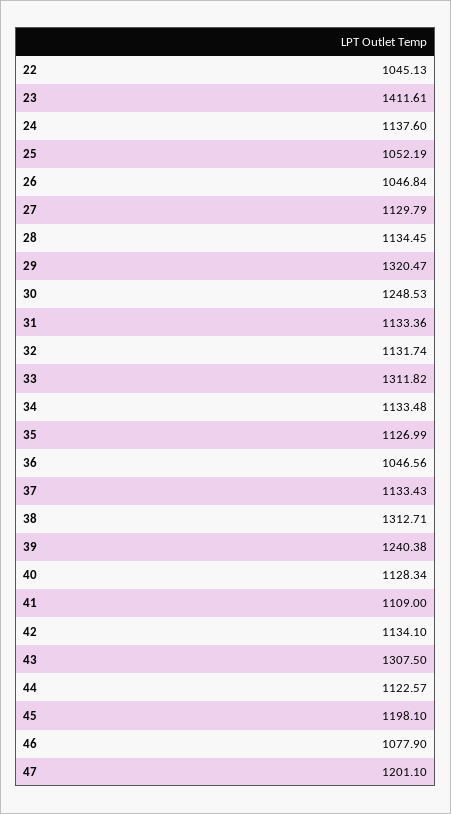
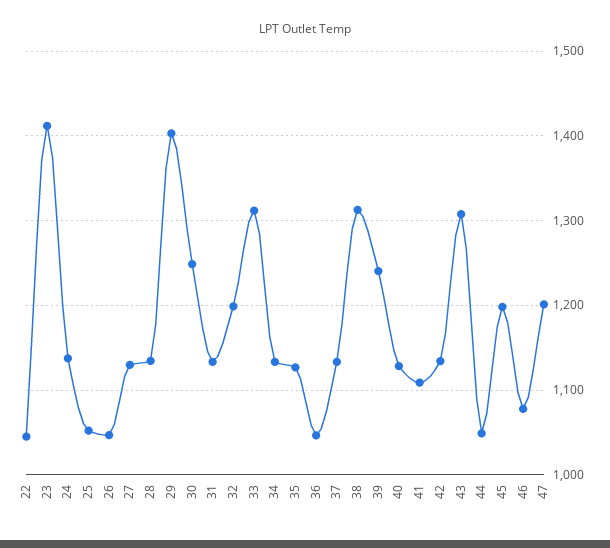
  {
    "22": 1045.13,
    "23": 1411.61,
    "24": 1137.6,
    "25": 1052.19,
    "26": 1046.84,
    "27": 1129.79,
    "28": 1134.45,
-   "29": 1320.47,
+   "29": 1400,
    "30": 1248.53,
    "31": 1133.36,
-   "32": 1131.74,
+   "32": 1200,
    "33": 1311.82,
    "34": 1133.48,
    "35": 1126.99,
    "36": 1046.56,
    "37": 1133.43,
    "38": 1312.71,
    "39": 1240.38,
    "40": 1128.34,
    "41": 1109,
    "42": 1134.1,
    "43": 1307.5,
-   "44": 1122.57,
+   "44": 1050,
    "45": 1198.1,
    "46": 1077.9,
    "47": 1201.1
  }

